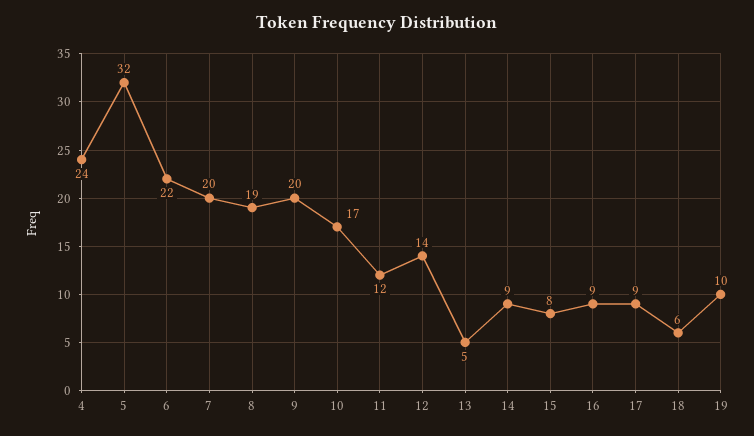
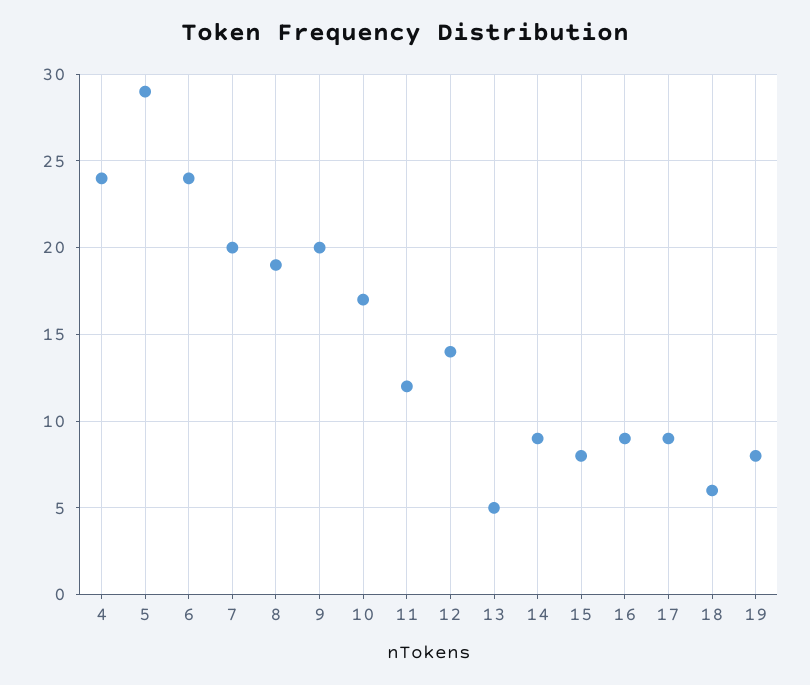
  {
    "4": 24,
-   "5": 32,
+   "5": 29,
-   "6": 22,
+   "6": 24,
    "7": 20,
    "8": 19,
    "9": 20,
    "10": 17,
    "11": 12,
    "12": 14,
    "13": 5,
    "14": 9,
    "15": 8,
    "16": 9,
    "17": 9,
    "18": 6,
-   "19": 10
+   "19": 8
  }

